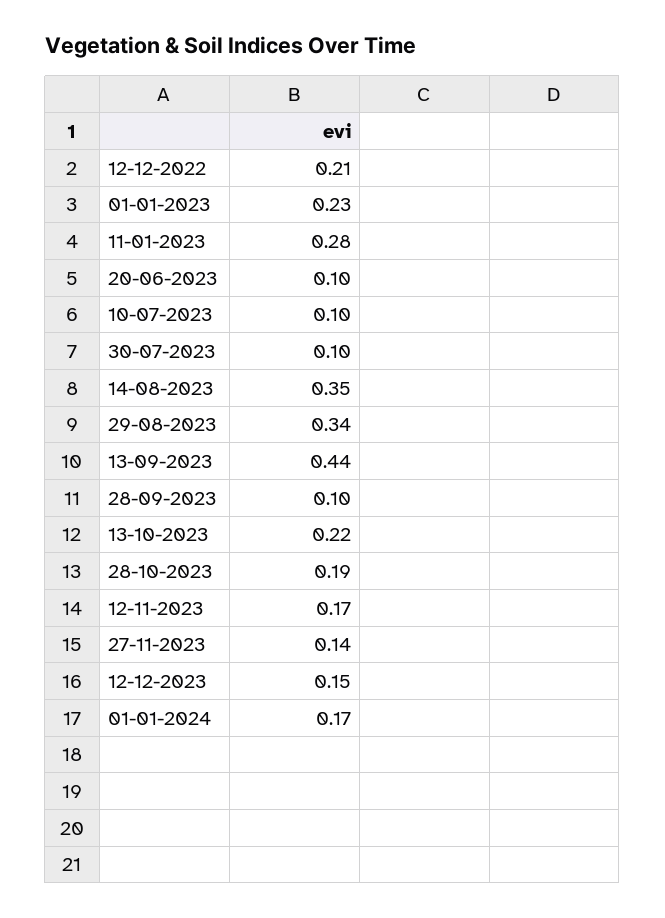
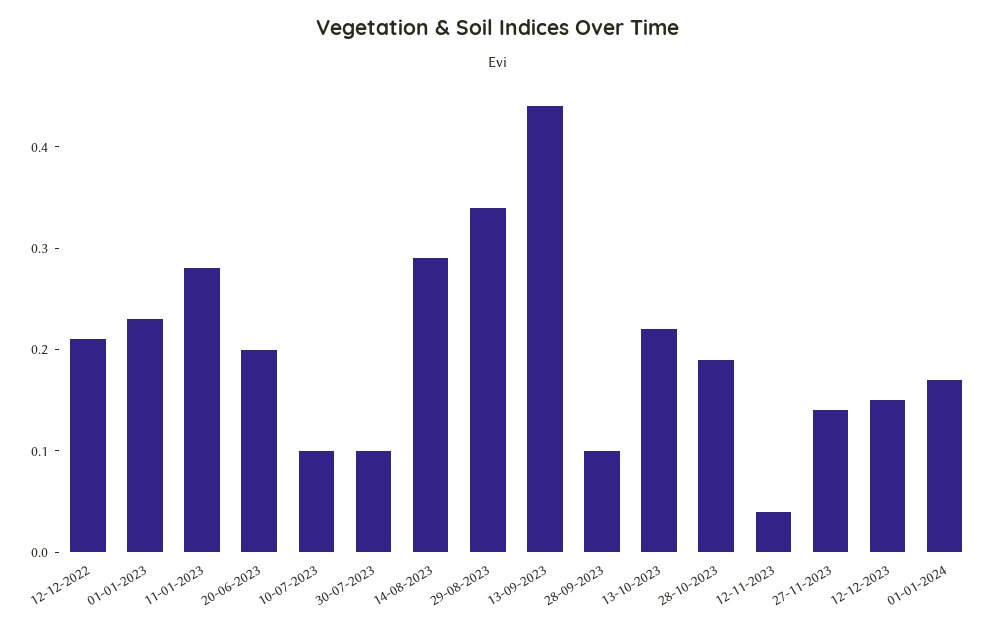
  {
    "12-12-2022": 0.21,
    "01-01-2023": 0.23,
    "11-01-2023": 0.28,
-   "20-06-2023": 0.1,
+   "20-06-2023": 0.2,
    "10-07-2023": 0.1,
    "30-07-2023": 0.1,
-   "14-08-2023": 0.35,
+   "14-08-2023": 0.29,
    "29-08-2023": 0.34,
    "13-09-2023": 0.44,
    "28-09-2023": 0.1,
    "13-10-2023": 0.22,
    "28-10-2023": 0.19,
-   "12-11-2023": 0.17,
+   "12-11-2023": 0.04,
    "27-11-2023": 0.14,
    "12-12-2023": 0.15,
    "01-01-2024": 0.17
  }

